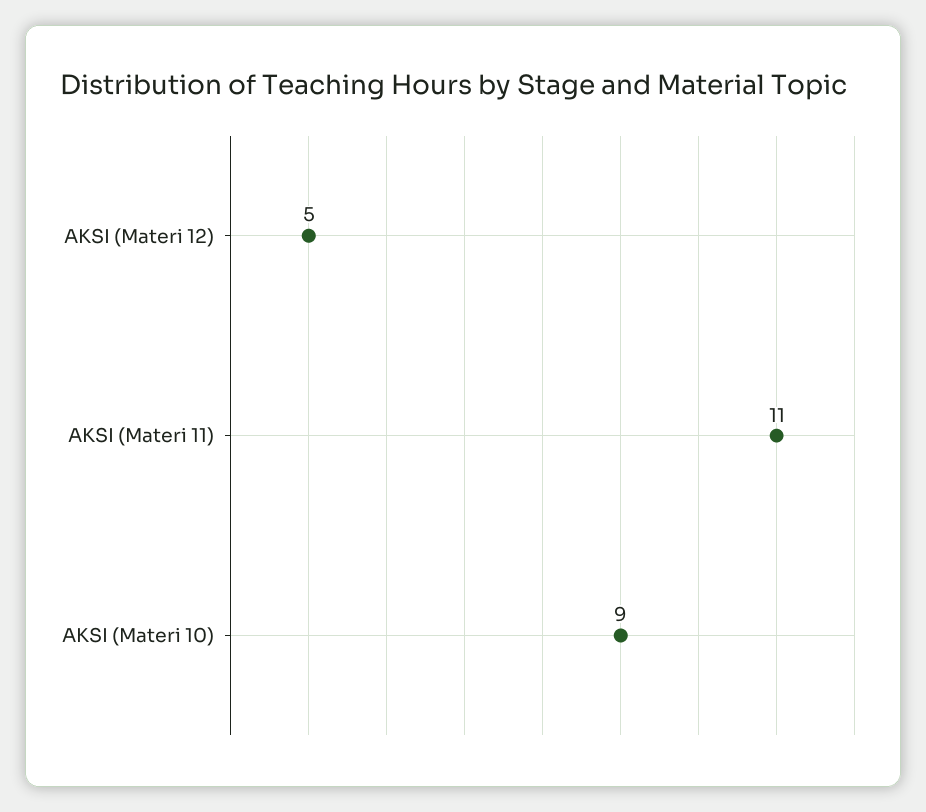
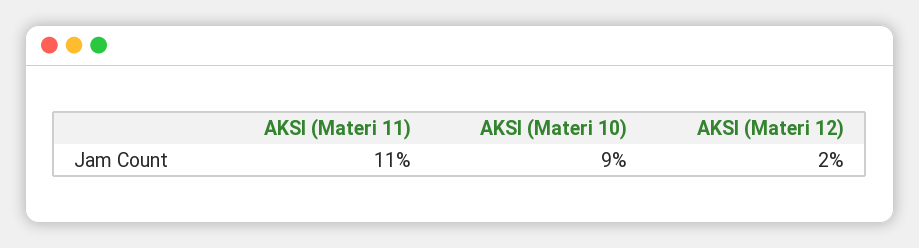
  {
-   "AKSI (Materi 12)": 5,
+   "AKSI (Materi 12)": 2,
    "AKSI (Materi 11)": 11,
    "AKSI (Materi 10)": 9
  }

